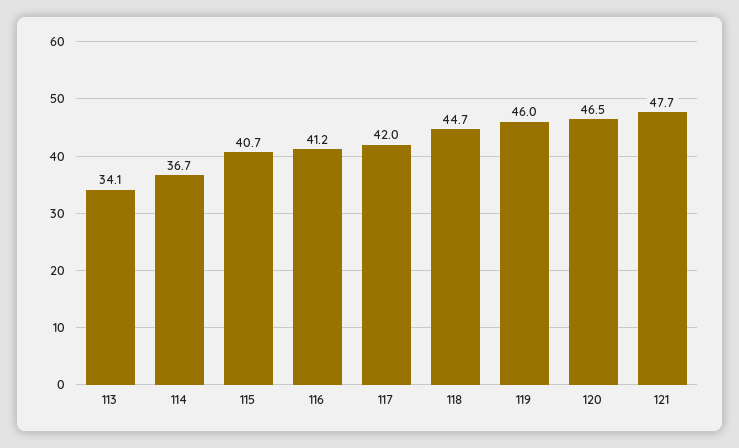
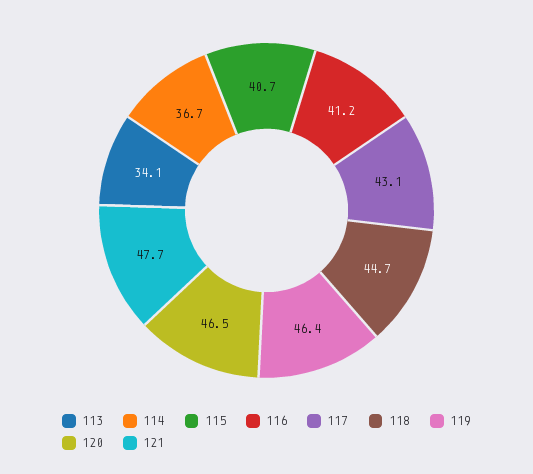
  {
    "113": 34.1,
    "114": 36.7,
    "115": 40.7,
    "116": 41.2,
-   "117": 42,
+   "117": 43.1,
    "118": 44.7,
-   "119": 46,
+   "119": 46.4,
    "120": 46.5,
    "121": 47.7
  }

